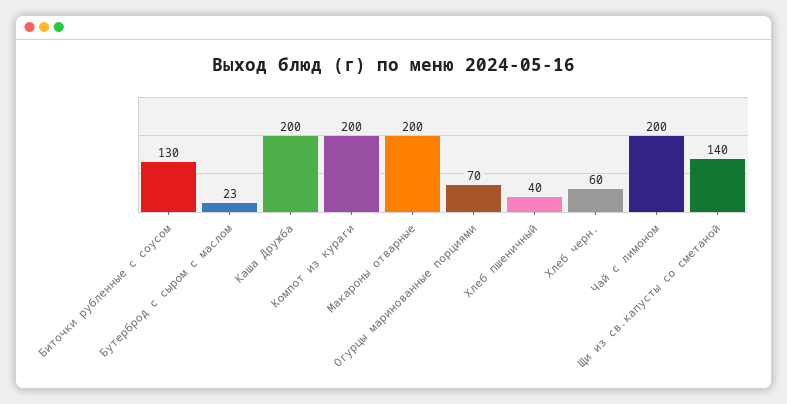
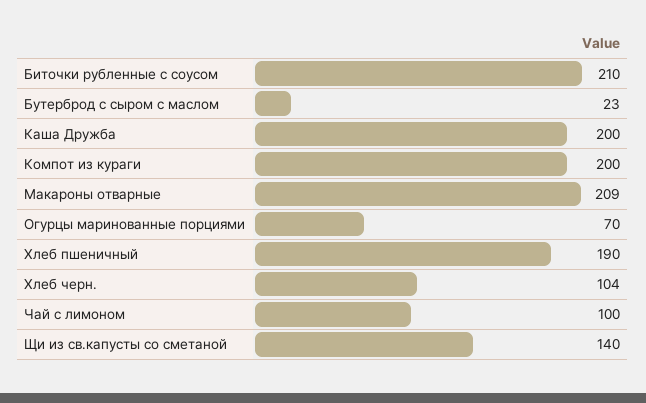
  {
-   "Биточки рубленные с соусом": 130,
+   "Биточки рубленные с соусом": 210,
    "Бутерброд с сыром с маслом": 23,
    "Каша Дружба": 200,
    "Компот из кураги": 200,
-   "Макароны отварные": 200,
+   "Макароны отварные": 209,
    "Огурцы маринованные порциями": 70,
-   "Хлеб пшеничный": 40,
+   "Хлеб пшеничный": 190,
-   "Хлеб черн.": 60,
+   "Хлеб черн.": 104,
-   "Чай с лимоном": 200,
+   "Чай с лимоном": 100,
    "Щи из св.капусты со сметаной": 140
  }

